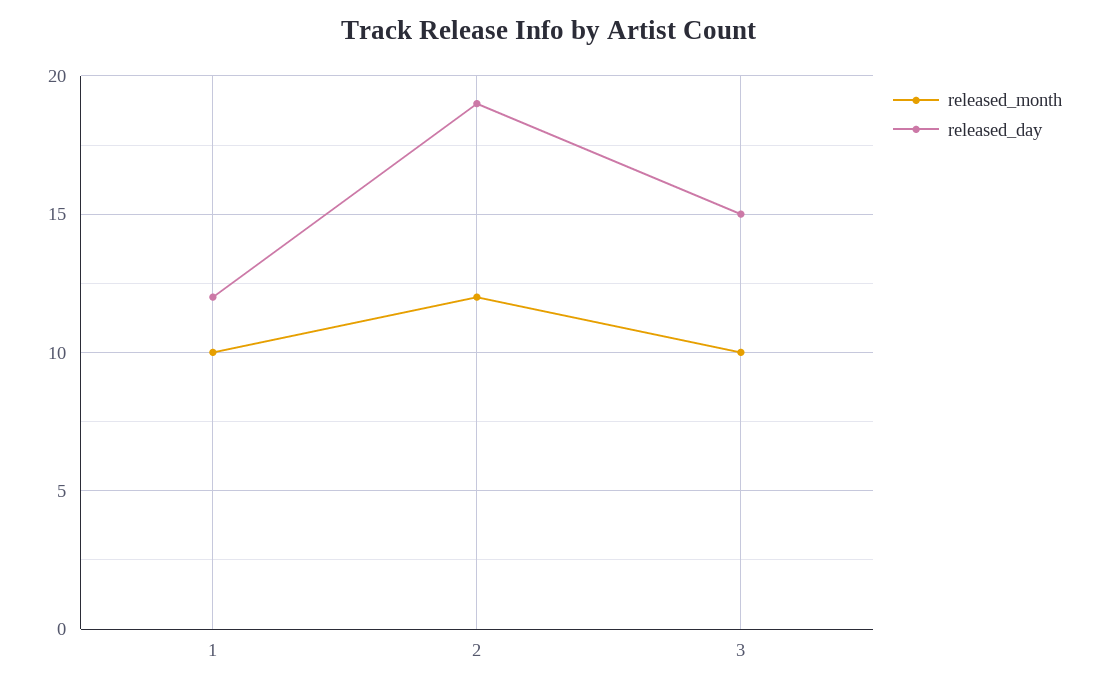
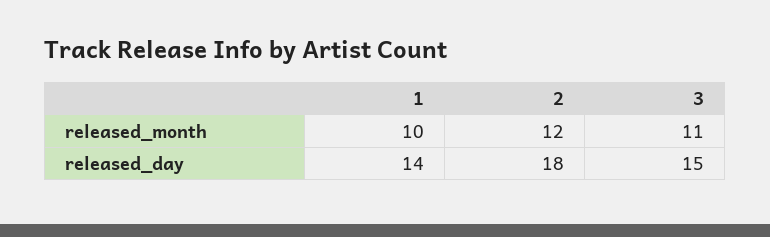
  {
    "released_month": {
      "1": 10,
      "2": 12,
-     "3": 10
+     "3": 11
    },
    "released_day": {
-     "1": 12,
+     "1": 14,
-     "2": 19,
+     "2": 18,
      "3": 15
    }
  }

